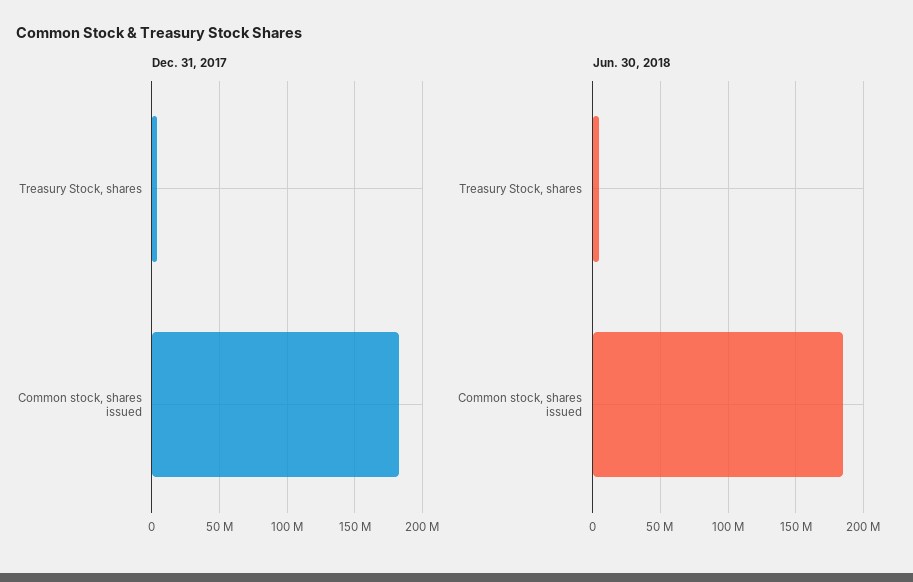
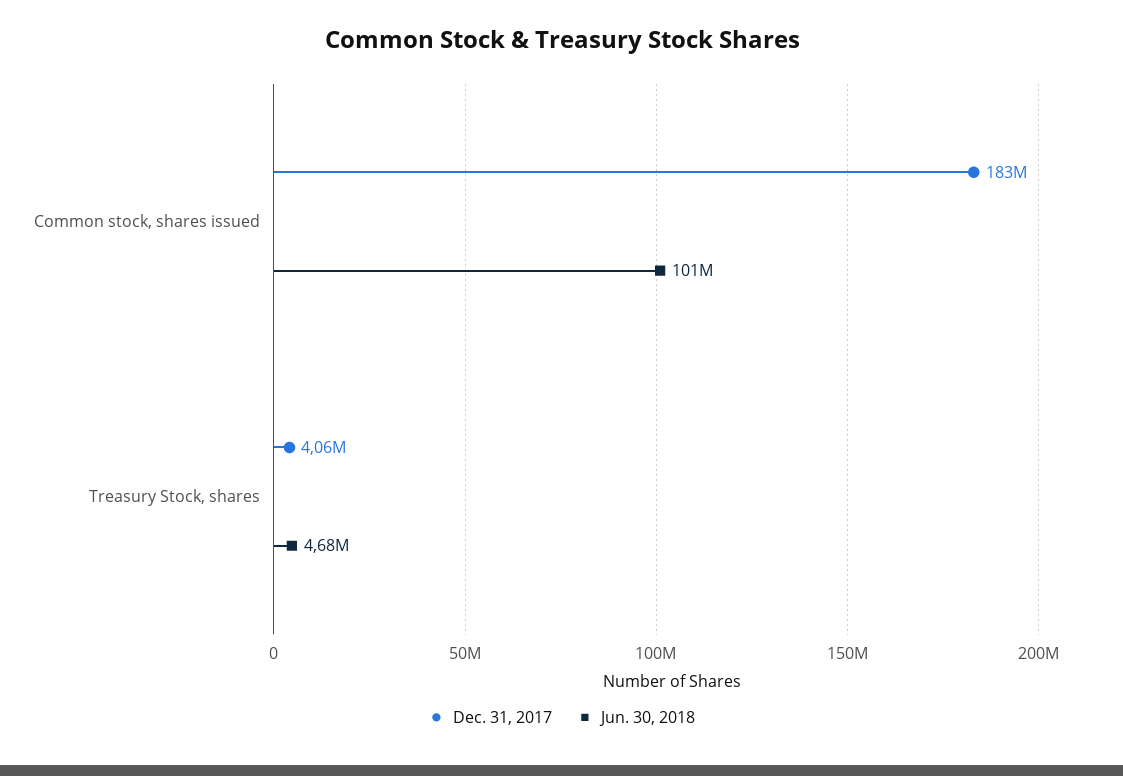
  {
    "Dec. 31, 2017": {
      "Treasury Stock, shares": 4060000,
      "Common stock, shares issued": 183000000
    },
    "Jun. 30, 2018": {
      "Treasury Stock, shares": 4680000,
-     "Common stock, shares issued": 185000000
+     "Common stock, shares issued": 101000000
    }
  }

